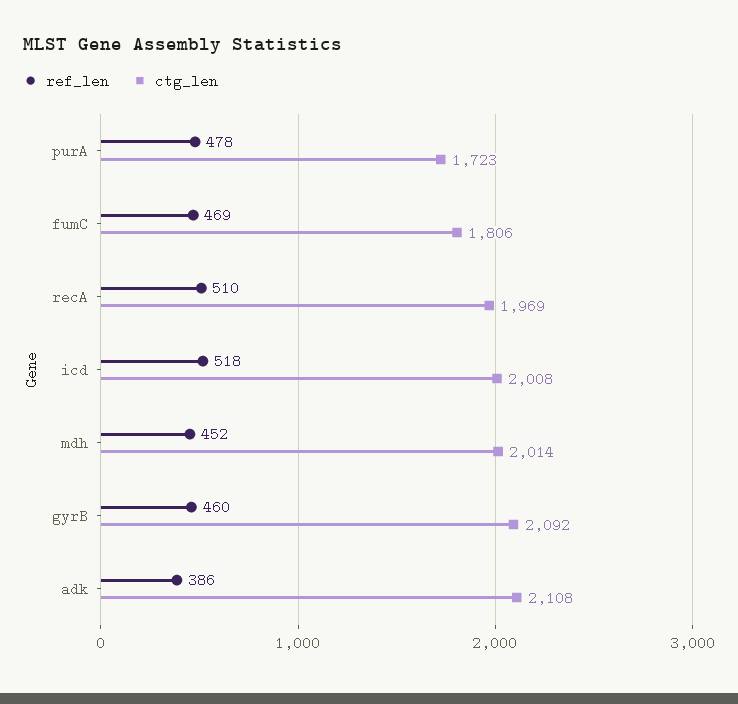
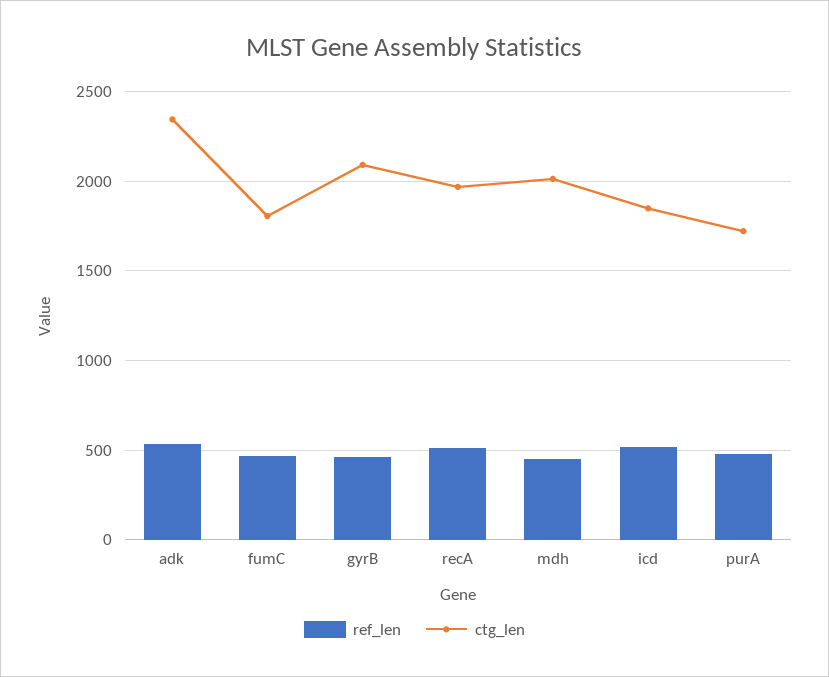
  {
    "ref_len": {
      "purA": 478,
      "fumC": 469,
      "recA": 510,
      "icd": 518,
      "mdh": 452,
      "gyrB": 460,
-     "adk": 386
+     "adk": 550
    },
    "ctg_len": {
      "purA": 1723,
      "fumC": 1806,
      "recA": 1969,
-     "icd": 2008,
+     "icd": 1850,
      "mdh": 2014,
      "gyrB": 2092,
-     "adk": 2108
+     "adk": 2350
    }
  }

